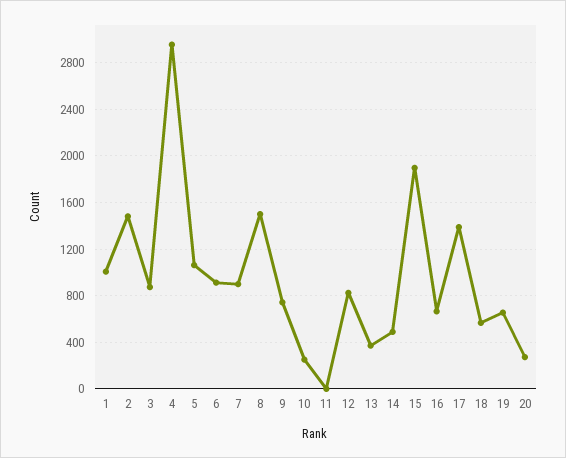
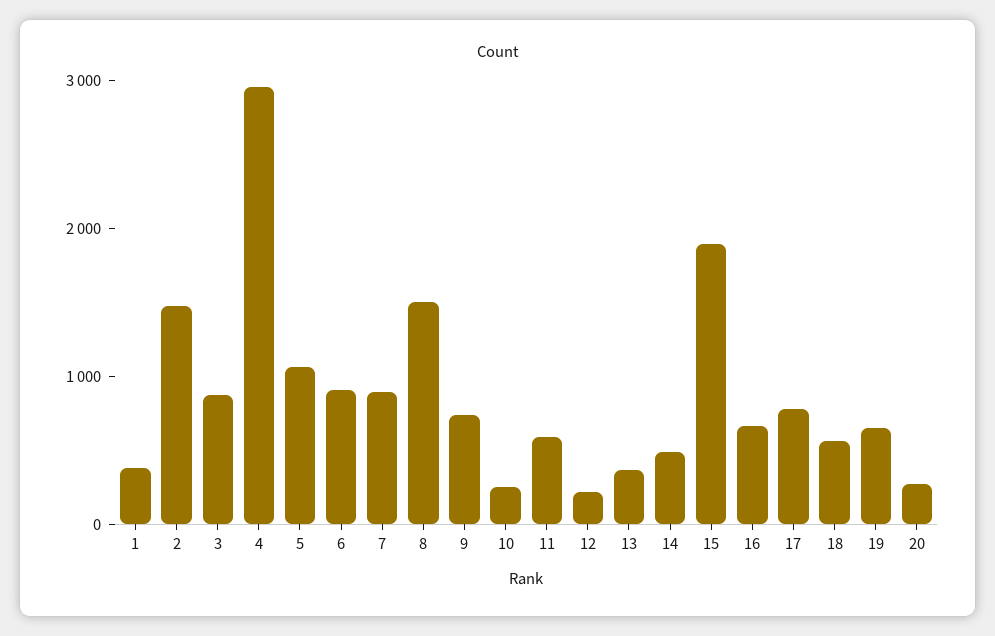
  {
-   "1": 1000,
+   "1": 400,
    "2": 1500,
    "3": 900,
    "4": 3000,
    "5": 1100,
    "6": 900,
    "7": 900,
    "8": 1500,
    "9": 700,
    "10": 300,
-   "11": 0,
+   "11": 600,
-   "12": 800,
+   "12": 200,
    "13": 400,
    "14": 500,
    "15": 1900,
    "16": 700,
-   "17": 1400,
+   "17": 800,
    "18": 600,
    "19": 700,
    "20": 300
  }

